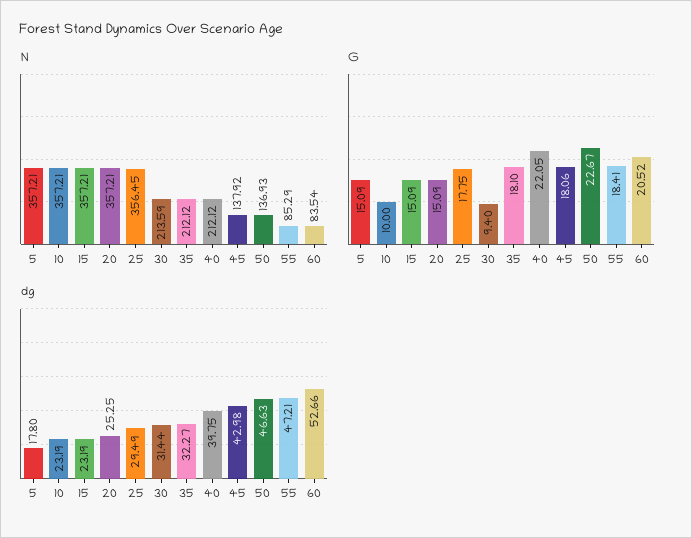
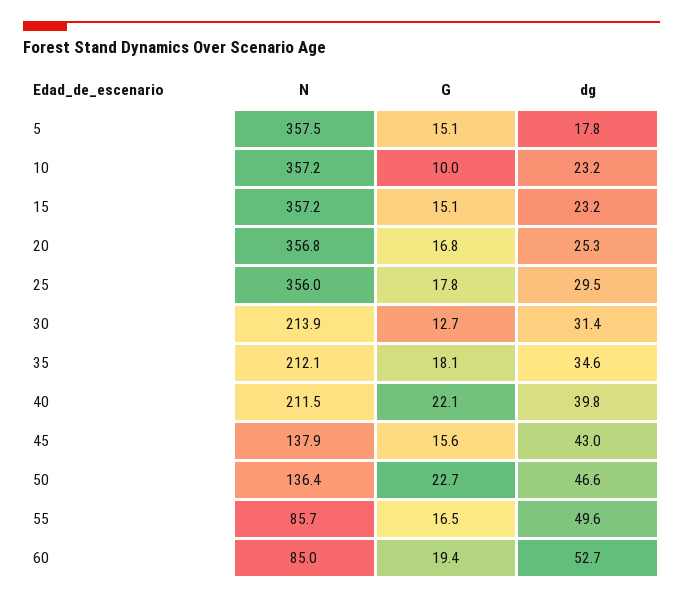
  {
    "N": {
-     "5": 357.21,
+     "5": 357.5,
      "10": 357.21,
      "15": 357.21,
-     "20": 357.21,
+     "20": 356.8,
-     "25": 356.45,
+     "25": 356,
-     "30": 213.59,
+     "30": 213.9,
      "35": 212.12,
-     "40": 212.12,
+     "40": 211.5,
      "45": 137.92,
-     "50": 136.93,
+     "50": 136.4,
-     "55": 85.29,
+     "55": 85.7,
-     "60": 83.54
+     "60": 85
    },
    "G": {
      "5": 15.09,
      "10": 10,
      "15": 15.09,
-     "20": 15.09,
+     "20": 16.8,
      "25": 17.75,
-     "30": 9.4,
+     "30": 12.7,
      "35": 18.1,
      "40": 22.05,
-     "45": 18.06,
+     "45": 15.6,
      "50": 22.67,
-     "55": 18.41,
+     "55": 16.5,
-     "60": 20.52
+     "60": 19.4
    },
    "dg": {
      "5": 17.8,
      "10": 23.19,
      "15": 23.19,
      "20": 25.25,
      "25": 29.49,
      "30": 31.44,
-     "35": 32.27,
+     "35": 34.6,
      "40": 39.75,
      "45": 42.98,
      "50": 46.63,
-     "55": 47.21,
+     "55": 49.6,
      "60": 52.66
    }
  }

